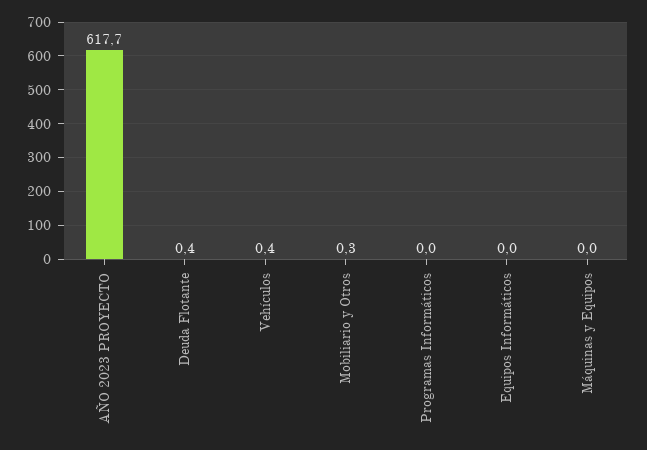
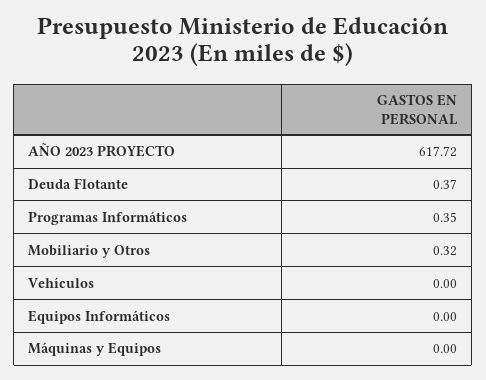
  {
    "AÑO 2023 PROYECTO": 617.72,
    "Deuda Flotante": 0.37,
-   "Vehículos": 0.4,
+   "Vehículos": 0,
    "Mobiliario y Otros": 0.32,
-   "Programas Informáticos": 0,
+   "Programas Informáticos": 0.35,
    "Equipos Informáticos": 0,
    "Máquinas y Equipos": 0
  }

